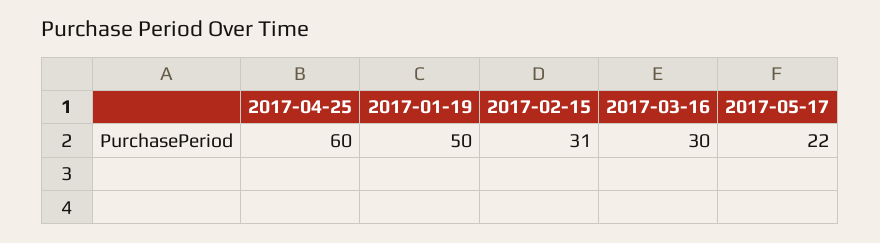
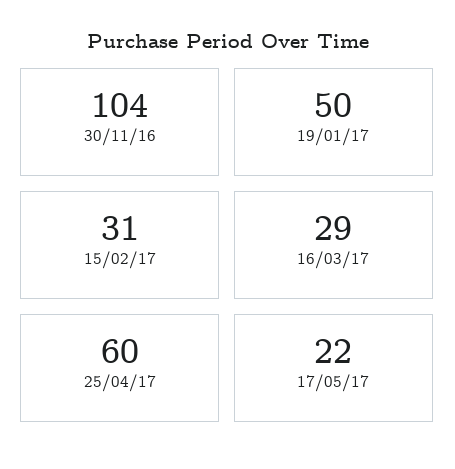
  {
    "2017-04-25": 60,
    "2017-01-19": 50,
    "2017-02-15": 31,
-   "2017-03-16": 30,
+   "2017-03-16": 29,
-   "2017-05-17": 22
+   "2017-05-17": 22,
+   "30/11/16": 104
  }

